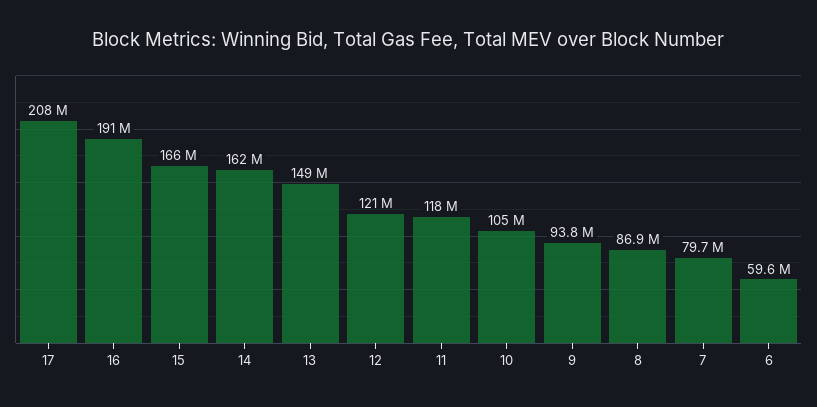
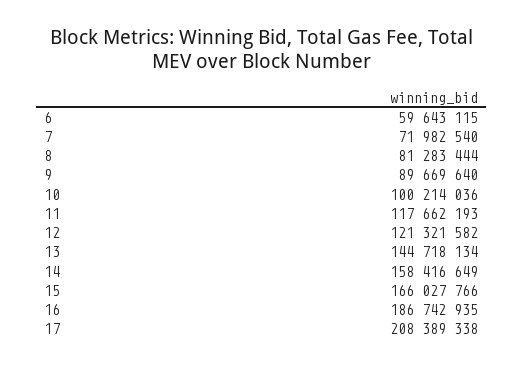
  {
    "17": 208389338,
-   "16": 191000000,
+   "16": 186742935,
    "15": 166027766,
-   "14": 162000000,
+   "14": 158416649,
-   "13": 149000000,
+   "13": 144718134,
    "12": 121321582,
    "11": 117662193,
-   "10": 105000000,
+   "10": 100214036,
-   "9": 93800000,
+   "9": 89669640,
-   "8": 86900000,
+   "8": 81283444,
-   "7": 79700000,
+   "7": 71982540,
    "6": 59643115
  }

